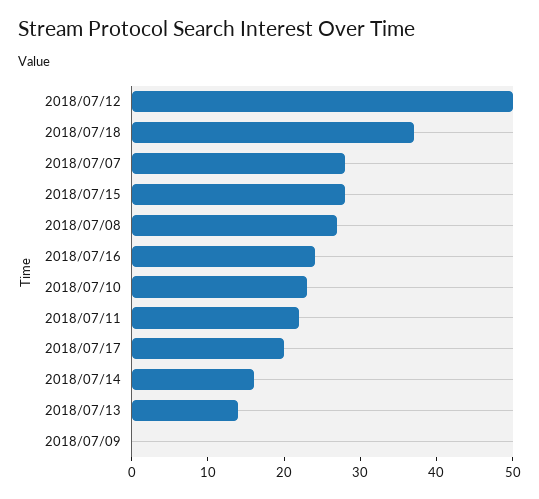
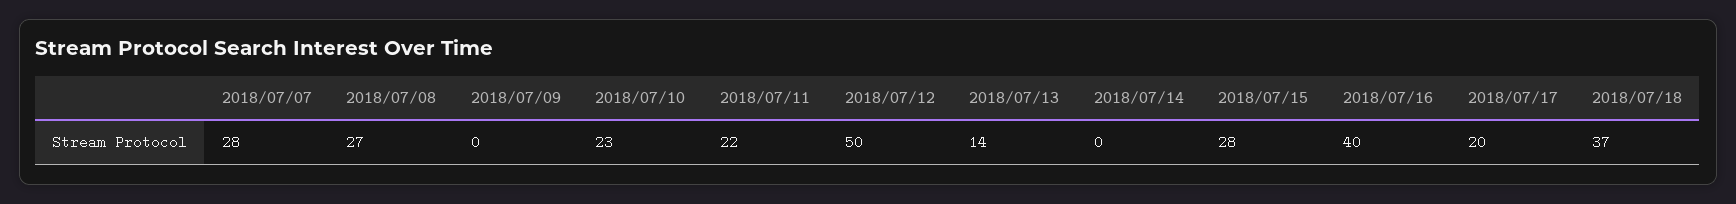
  {
    "2018/07/12": 50,
    "2018/07/18": 37,
    "2018/07/07": 28,
    "2018/07/15": 28,
    "2018/07/08": 27,
-   "2018/07/16": 25,
+   "2018/07/16": 40,
    "2018/07/10": 23,
    "2018/07/11": 22,
    "2018/07/17": 20,
-   "2018/07/14": 15,
+   "2018/07/14": 0,
    "2018/07/13": 14,
    "2018/07/09": 0
  }

